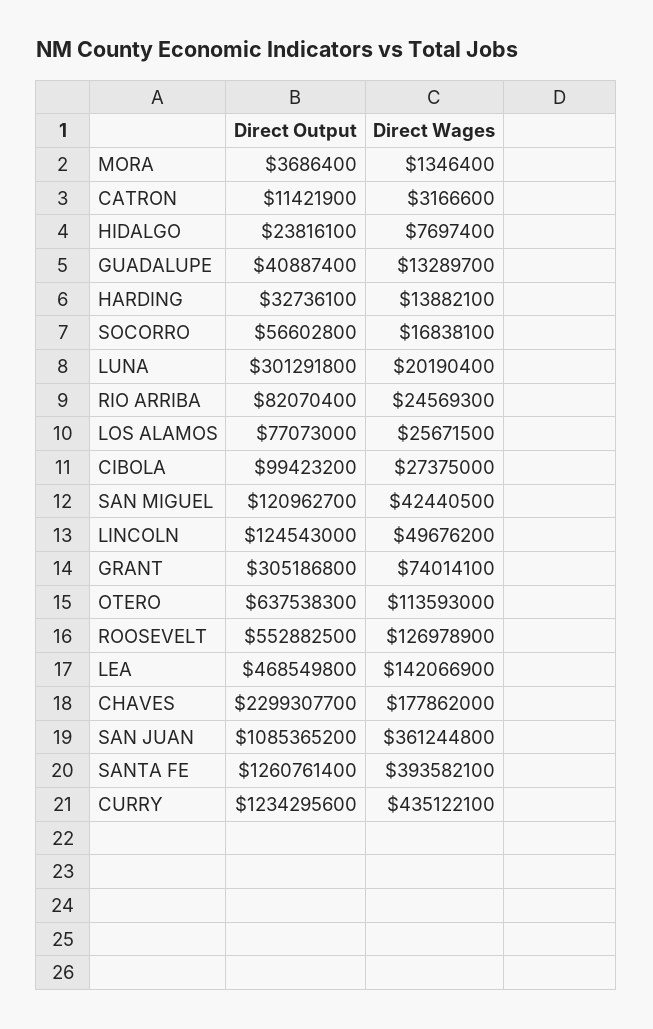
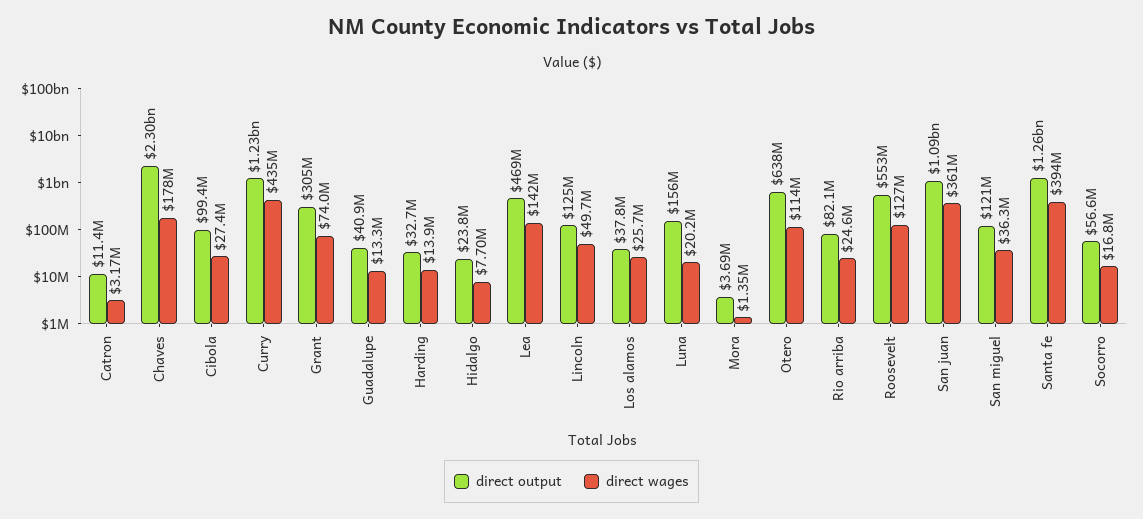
  {
    "Direct Output": {
      "MORA": 3686400,
      "CATRON": 11421900,
      "HIDALGO": 23816100,
      "GUADALUPE": 40887400,
      "HARDING": 32736100,
      "SOCORRO": 56602800,
-     "LUNA": 301291800,
+     "LUNA": 156000000,
      "RIO ARRIBA": 82070400,
-     "LOS ALAMOS": 77073000,
+     "LOS ALAMOS": 37800000,
      "CIBOLA": 99423200,
      "SAN MIGUEL": 120962700,
      "LINCOLN": 124543000,
      "GRANT": 305186800,
      "OTERO": 637538300,
      "ROOSEVELT": 552882500,
      "LEA": 468549800,
      "CHAVES": 2299307700,
      "SAN JUAN": 1085365200,
      "SANTA FE": 1260761400,
      "CURRY": 1234295600
    },
    "Direct Wages": {
      "MORA": 1346400,
      "CATRON": 3166600,
      "HIDALGO": 7697400,
      "GUADALUPE": 13289700,
      "HARDING": 13882100,
      "SOCORRO": 16838100,
      "LUNA": 20190400,
      "RIO ARRIBA": 24569300,
      "LOS ALAMOS": 25671500,
      "CIBOLA": 27375000,
-     "SAN MIGUEL": 42440500,
+     "SAN MIGUEL": 36300000,
      "LINCOLN": 49676200,
      "GRANT": 74014100,
      "OTERO": 113593000,
      "ROOSEVELT": 126978900,
      "LEA": 142066900,
      "CHAVES": 177862000,
      "SAN JUAN": 361244800,
      "SANTA FE": 393582100,
      "CURRY": 435122100
    }
  }

